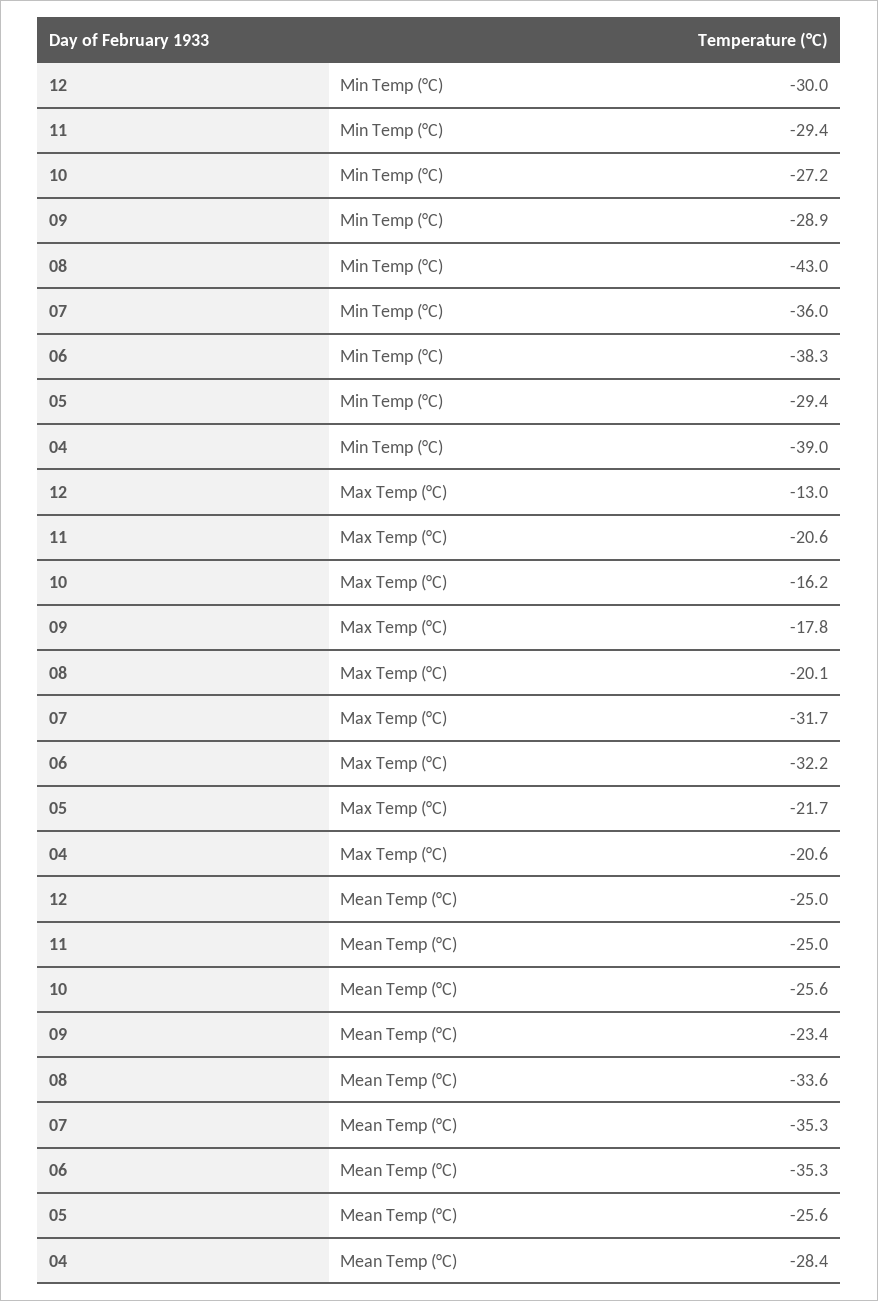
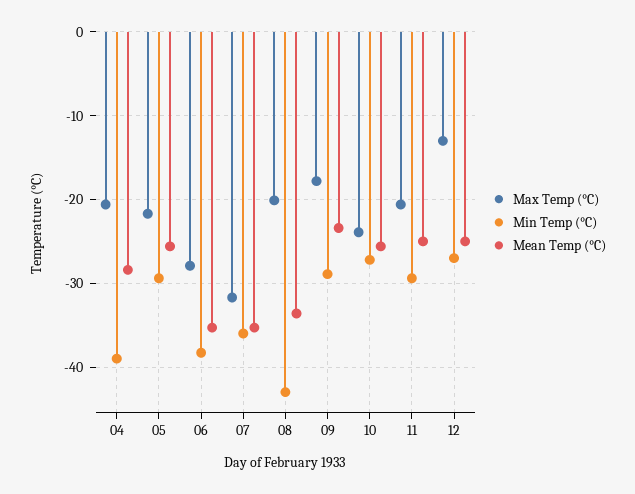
  {
    "Min Temp (°C)": {
-     "12": -30,
+     "12": -27,
      "11": -29.4,
      "10": -27.2,
      "09": -28.9,
      "08": -43,
      "07": -36,
      "06": -38.3,
      "05": -29.4,
      "04": -39
    },
    "Max Temp (°C)": {
      "12": -13,
      "11": -20.6,
-     "10": -16.2,
+     "10": -24,
      "09": -17.8,
      "08": -20.1,
      "07": -31.7,
-     "06": -32.2,
+     "06": -28,
      "05": -21.7,
      "04": -20.6
    },
    "Mean Temp (°C)": {
      "12": -25,
      "11": -25,
      "10": -25.6,
      "09": -23.4,
      "08": -33.6,
      "07": -35.3,
      "06": -35.3,
      "05": -25.6,
      "04": -28.4
    }
  }

